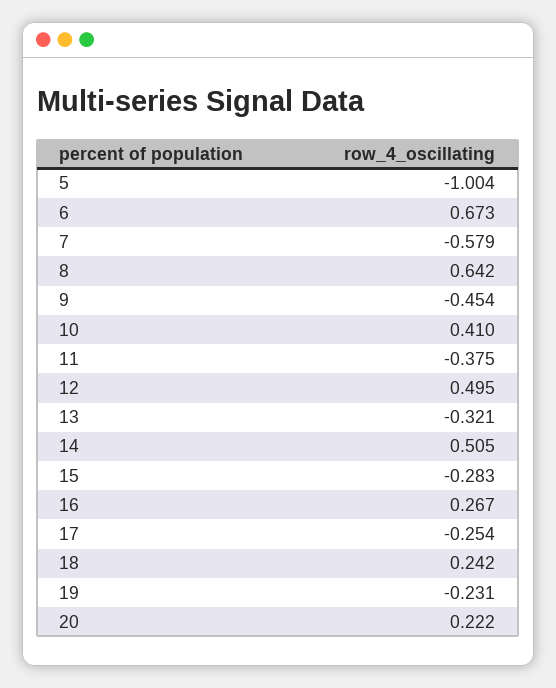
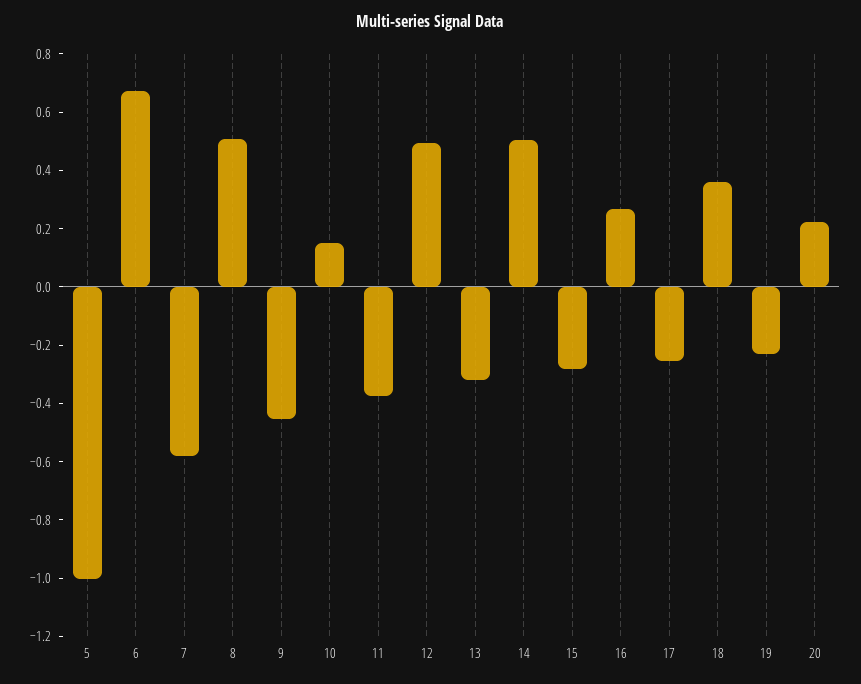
  {
    "5": -1.004,
    "6": 0.673,
    "7": -0.579,
-   "8": 0.642,
+   "8": 0.5,
    "9": -0.454,
-   "10": 0.41,
+   "10": 0.15,
    "11": -0.375,
    "12": 0.495,
    "13": -0.321,
    "14": 0.505,
    "15": -0.283,
    "16": 0.267,
    "17": -0.254,
-   "18": 0.242,
+   "18": 0.35,
    "19": -0.231,
    "20": 0.222
  }

